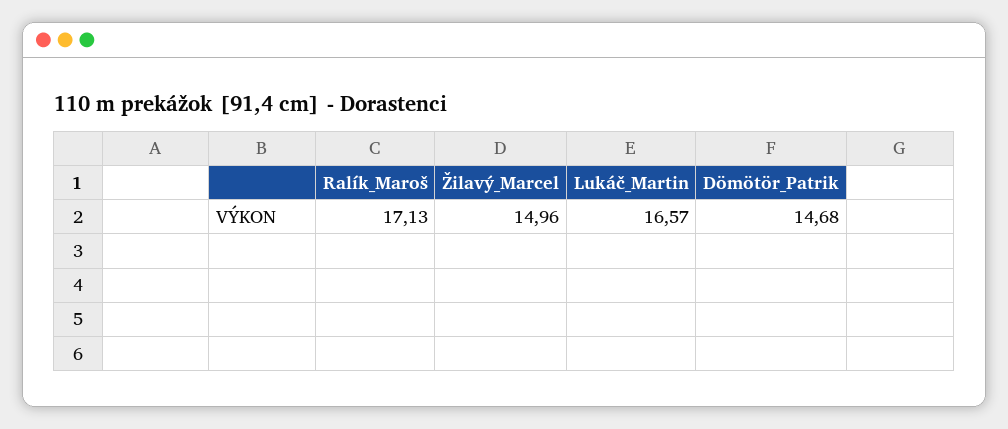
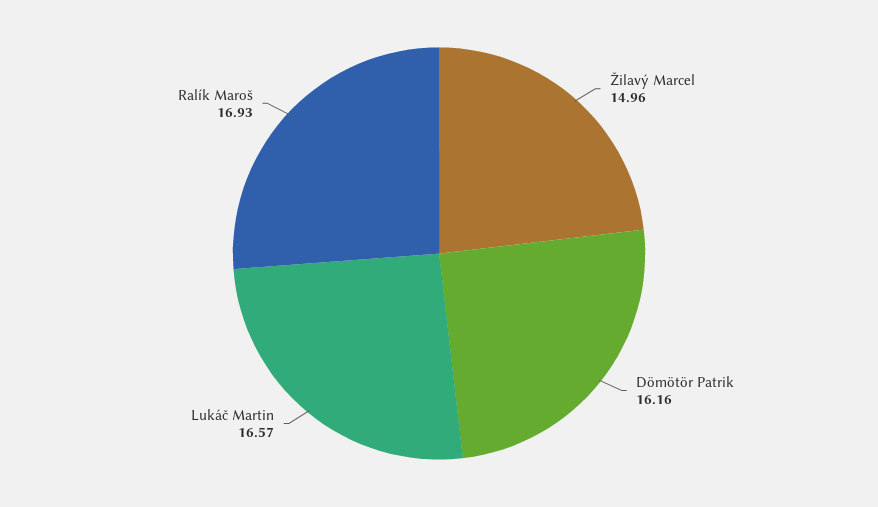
  {
-   "Ralík_Maroš": 17.13,
+   "Ralík_Maroš": 16.93,
    "Žilavý_Marcel": 14.96,
    "Lukáč_Martin": 16.57,
-   "Dömötör_Patrik": 14.68
+   "Dömötör_Patrik": 16.16
  }

